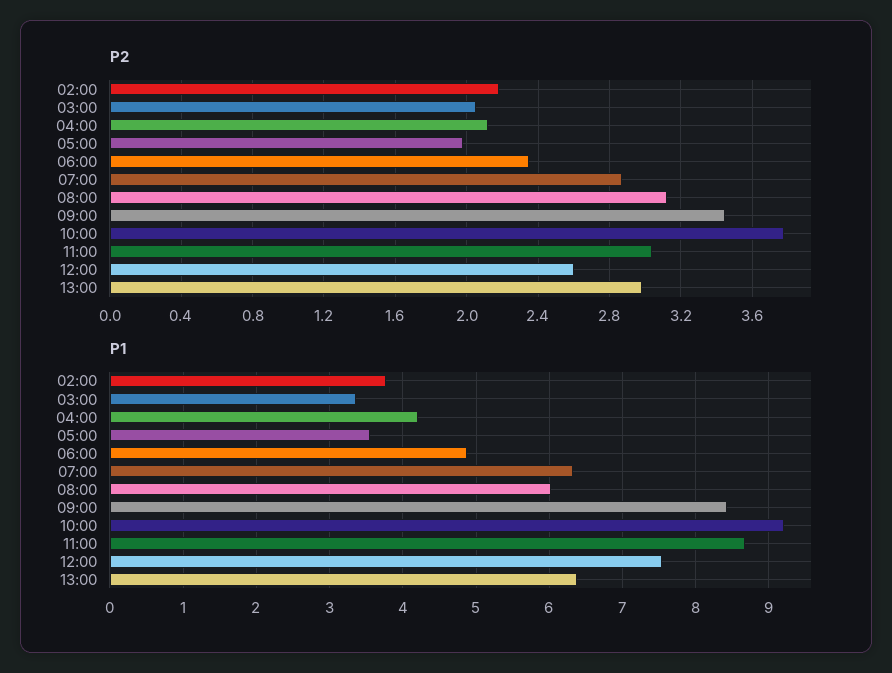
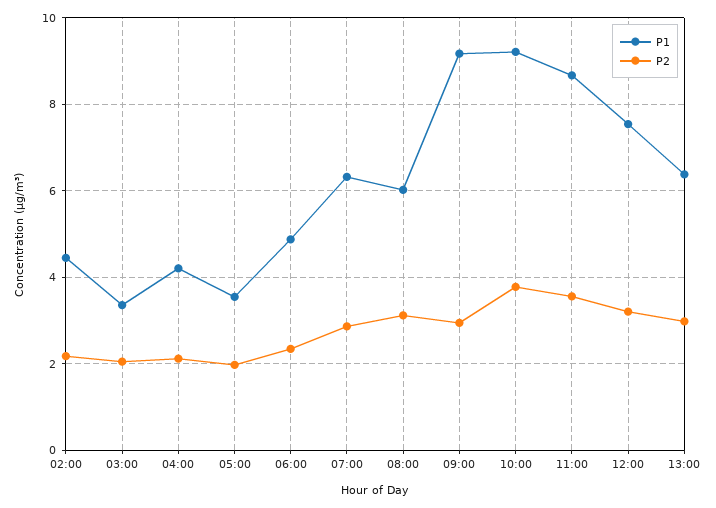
  {
    "P2": {
      "02:00": 2.2,
      "03:00": 2.05,
      "04:00": 2.1,
      "05:00": 2,
      "06:00": 2.35,
      "07:00": 2.85,
      "08:00": 3.1,
-     "09:00": 3.45,
+     "09:00": 3,
      "10:00": 3.8,
-     "11:00": 3.05,
+     "11:00": 3.6,
-     "12:00": 2.6,
+     "12:00": 3.2,
      "13:00": 3
    },
    "P1": {
-     "02:00": 3.8,
+     "02:00": 4.4,
      "03:00": 3.4,
      "04:00": 4.2,
      "05:00": 3.6,
      "06:00": 4.9,
      "07:00": 6.3,
      "08:00": 6,
-     "09:00": 8.4,
+     "09:00": 9.2,
      "10:00": 9.2,
      "11:00": 8.7,
      "12:00": 7.5,
      "13:00": 6.4
    }
  }

